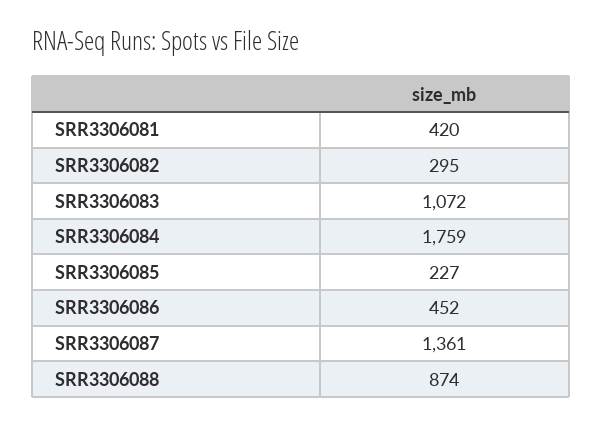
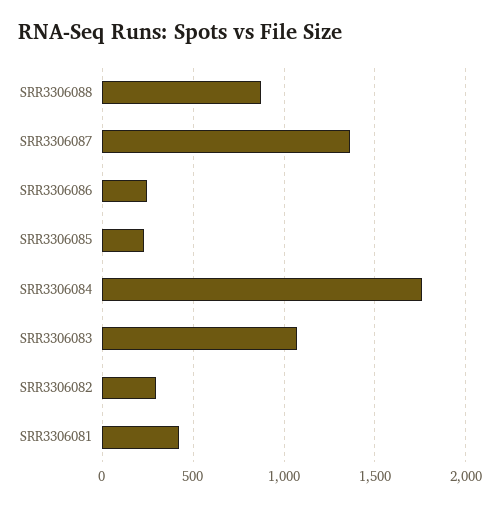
  {
    "SRR3306081": 420,
    "SRR3306082": 295,
    "SRR3306083": 1072,
    "SRR3306084": 1759,
    "SRR3306085": 227,
-   "SRR3306086": 452,
+   "SRR3306086": 250,
    "SRR3306087": 1361,
    "SRR3306088": 874
  }

